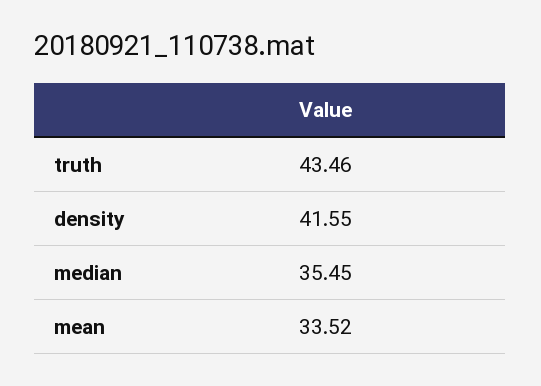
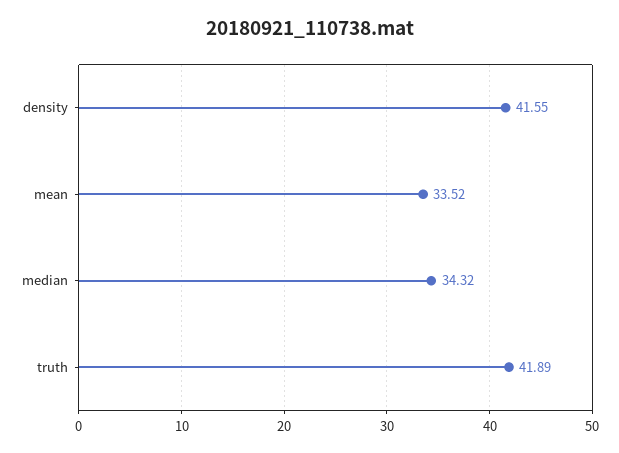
  {
-   "truth": 43.46,
+   "truth": 41.89,
    "density": 41.55,
-   "median": 35.45,
+   "median": 34.32,
    "mean": 33.52
  }

